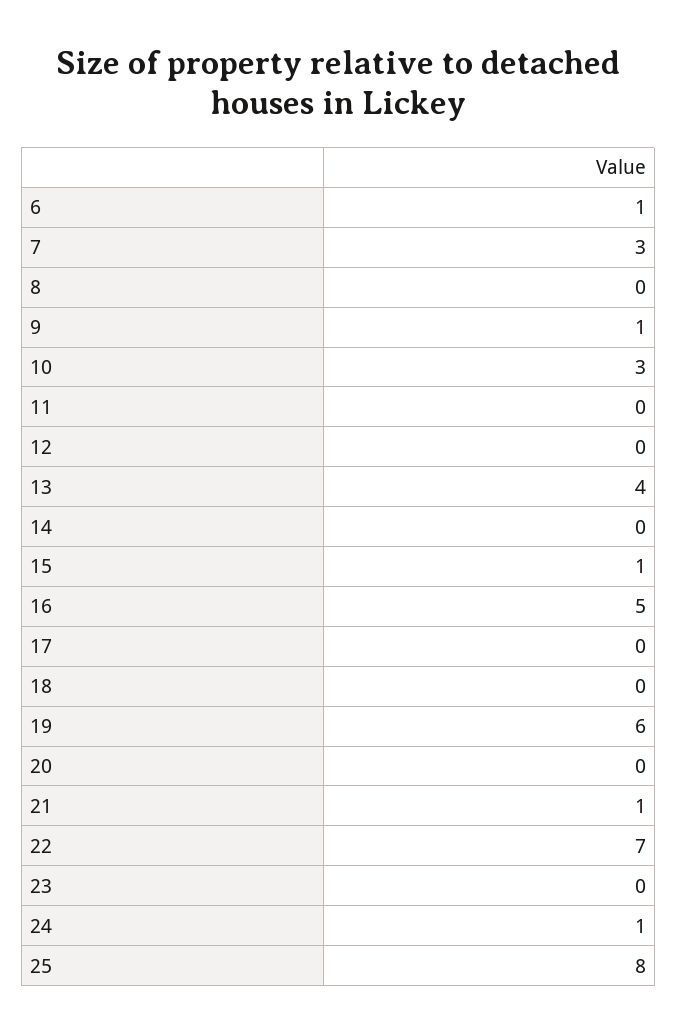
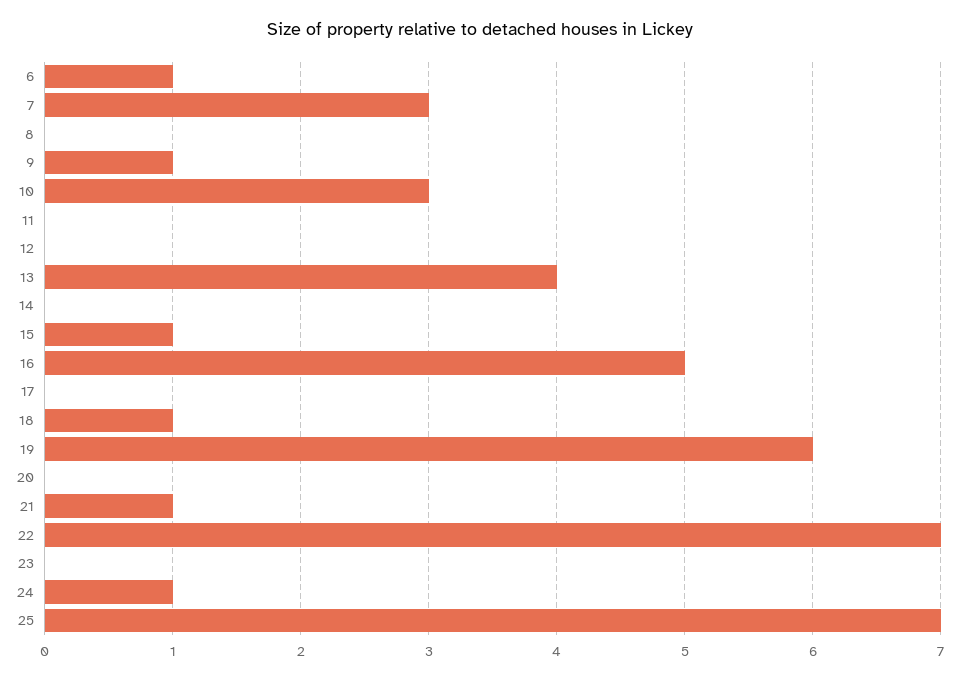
  {
    "6": 1,
    "7": 3,
    "8": 0,
    "9": 1,
    "10": 3,
    "11": 0,
    "12": 0,
    "13": 4,
    "14": 0,
    "15": 1,
    "16": 5,
    "17": 0,
-   "18": 0,
+   "18": 1,
    "19": 6,
    "20": 0,
    "21": 1,
    "22": 7,
    "23": 0,
    "24": 1,
-   "25": 8
+   "25": 7
  }

